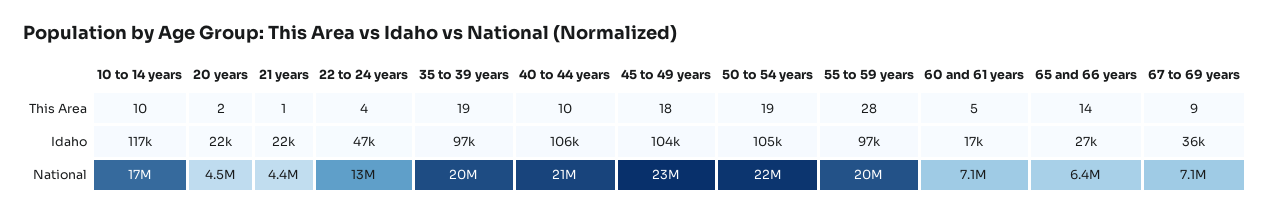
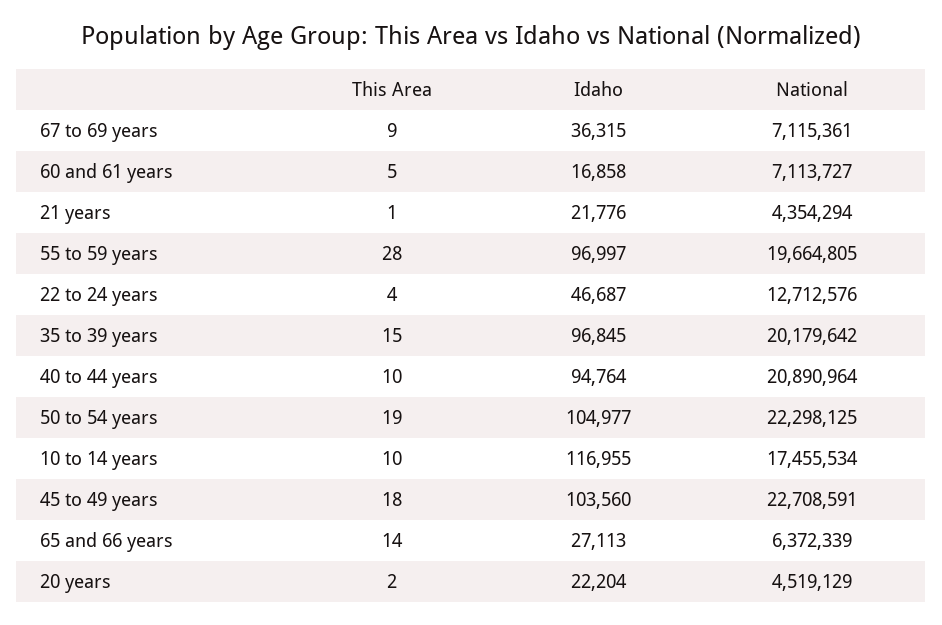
  {
    "10 to 14 years": {
      "This Area": 10,
      "Idaho": 116955,
      "National": 17455534
    },
    "20 years": {
      "This Area": 2,
      "Idaho": 22204,
      "National": 4519129
    },
    "21 years": {
      "This Area": 1,
      "Idaho": 21776,
      "National": 4354294
    },
    "22 to 24 years": {
      "This Area": 4,
      "Idaho": 46687,
      "National": 12712576
    },
    "35 to 39 years": {
-     "This Area": 19,
+     "This Area": 15,
      "Idaho": 96845,
      "National": 20179642
    },
    "40 to 44 years": {
      "This Area": 10,
-     "Idaho": 106000,
+     "Idaho": 94764,
      "National": 20890964
    },
    "45 to 49 years": {
      "This Area": 18,
      "Idaho": 103560,
      "National": 22708591
    },
    "50 to 54 years": {
      "This Area": 19,
      "Idaho": 104977,
      "National": 22298125
    },
    "55 to 59 years": {
      "This Area": 28,
      "Idaho": 96997,
      "National": 19664805
    },
    "60 and 61 years": {
      "This Area": 5,
      "Idaho": 16858,
      "National": 7113727
    },
    "65 and 66 years": {
      "This Area": 14,
      "Idaho": 27113,
      "National": 6372339
    },
    "67 to 69 years": {
      "This Area": 9,
      "Idaho": 36315,
      "National": 7115361
    }
  }

